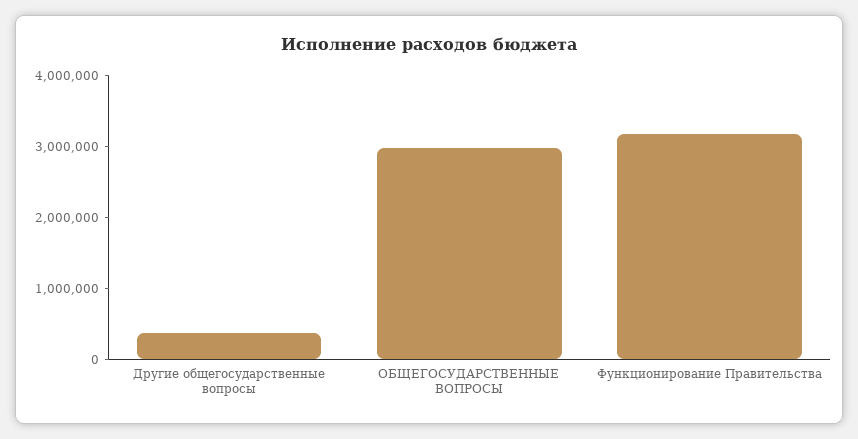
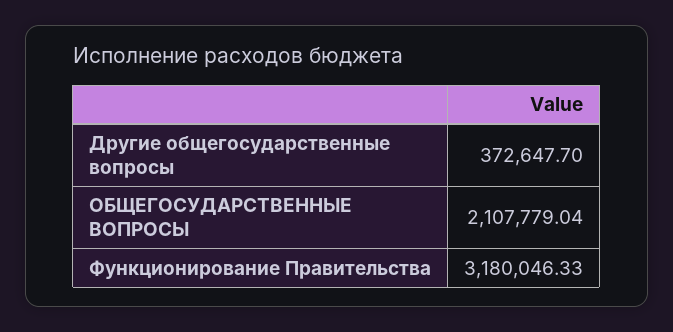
  {
    "Другие общегосударственные вопросы": 372647.7,
-   "ОБЩЕГОСУДАРСТВЕННЫЕ ВОПРОСЫ": 3000000,
+   "ОБЩЕГОСУДАРСТВЕННЫЕ ВОПРОСЫ": 2107779.04,
    "Функционирование Правительства": 3180046.33
  }

